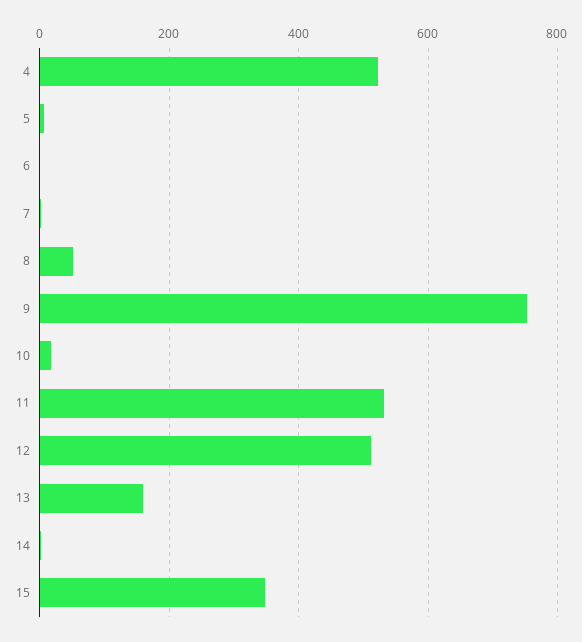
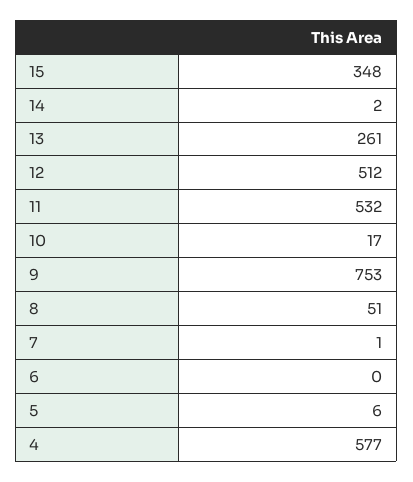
  {
-   "4": 520,
+   "4": 577,
    "5": 6,
    "6": 0,
    "7": 1,
    "8": 51,
    "9": 753,
    "10": 17,
    "11": 532,
    "12": 512,
-   "13": 160,
+   "13": 261,
    "14": 2,
    "15": 348
  }

